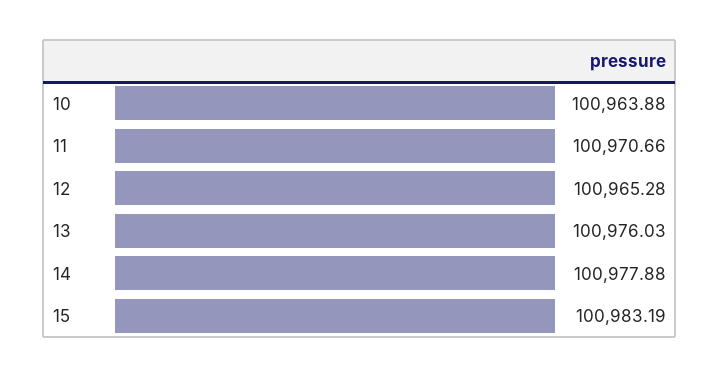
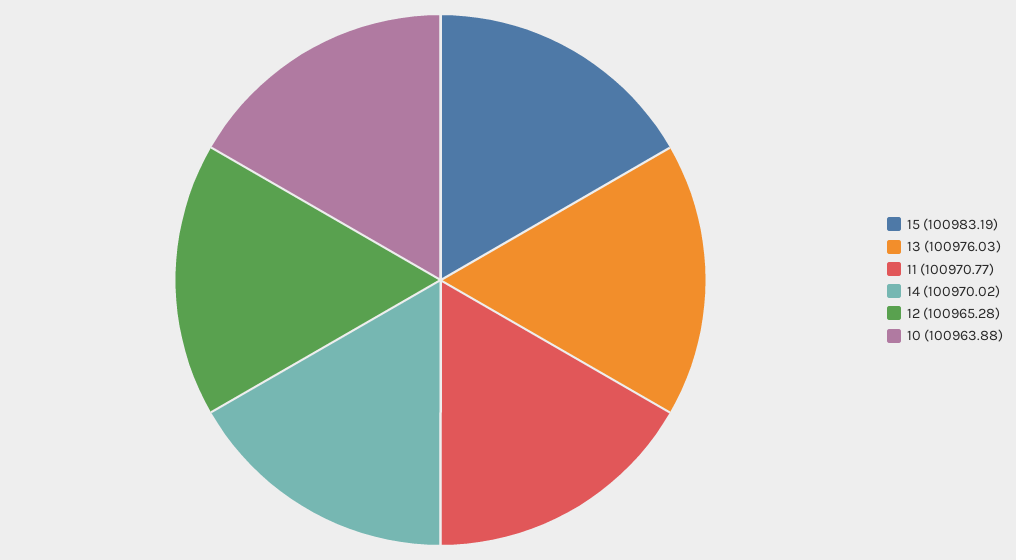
  {
    "10": 100963.88,
-   "11": 100970.66,
+   "11": 100970.77,
    "12": 100965.28,
    "13": 100976.03,
-   "14": 100977.88,
+   "14": 100970.02,
    "15": 100983.19
  }

